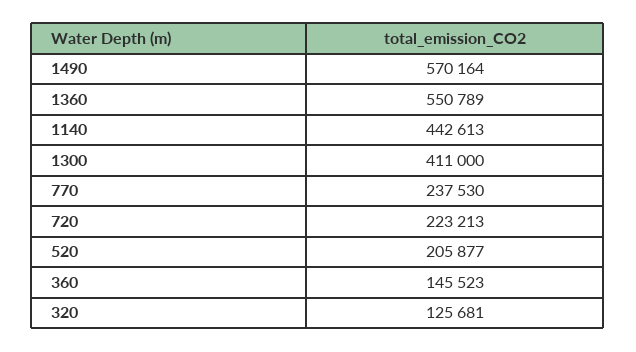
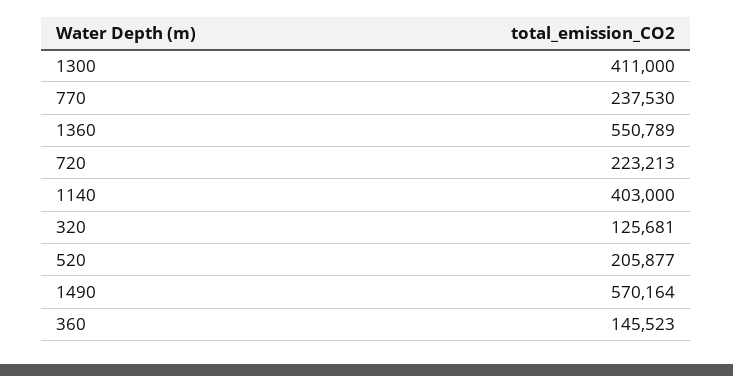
  {
    "1490": 570164,
    "1360": 550789,
-   "1140": 442613,
+   "1140": 403000,
    "1300": 411000,
    "770": 237530,
    "720": 223213,
    "520": 205877,
    "360": 145523,
    "320": 125681
  }

